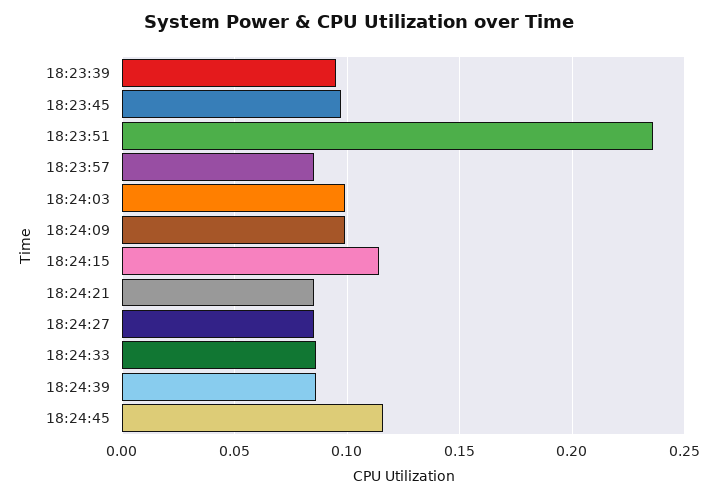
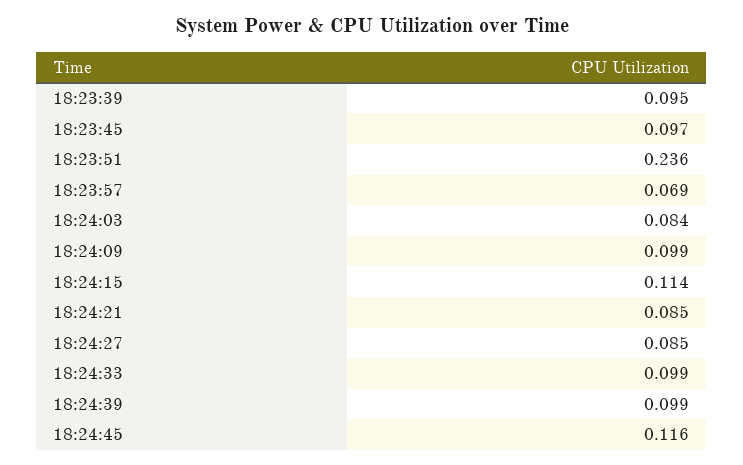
  {
    "18:23:39": 0.095,
    "18:23:45": 0.097,
    "18:23:51": 0.236,
-   "18:23:57": 0.085,
+   "18:23:57": 0.069,
-   "18:24:03": 0.1,
+   "18:24:03": 0.084,
    "18:24:09": 0.099,
    "18:24:15": 0.114,
    "18:24:21": 0.085,
    "18:24:27": 0.085,
-   "18:24:33": 0.085,
+   "18:24:33": 0.099,
-   "18:24:39": 0.085,
+   "18:24:39": 0.099,
    "18:24:45": 0.116
  }

